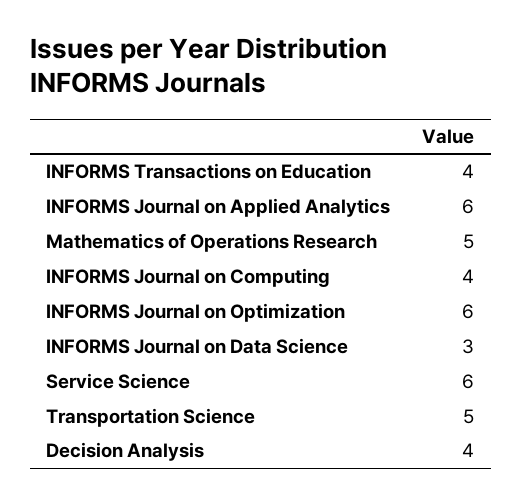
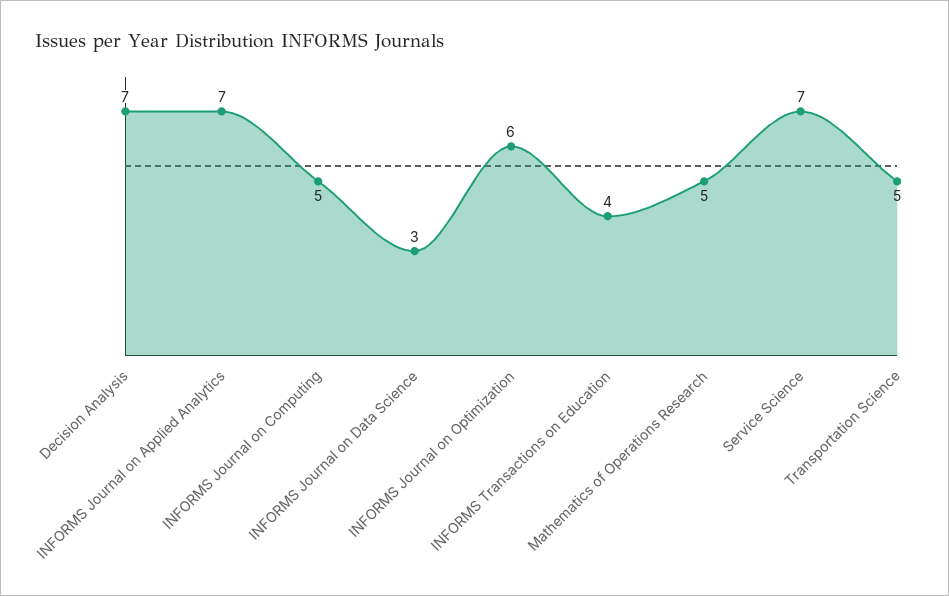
  {
    "INFORMS Transactions on Education": 4,
-   "INFORMS Journal on Applied Analytics": 6,
+   "INFORMS Journal on Applied Analytics": 7,
    "Mathematics of Operations Research": 5,
-   "INFORMS Journal on Computing": 4,
+   "INFORMS Journal on Computing": 5,
    "INFORMS Journal on Optimization": 6,
    "INFORMS Journal on Data Science": 3,
-   "Service Science": 6,
+   "Service Science": 7,
    "Transportation Science": 5,
-   "Decision Analysis": 4
+   "Decision Analysis": 7
  }

